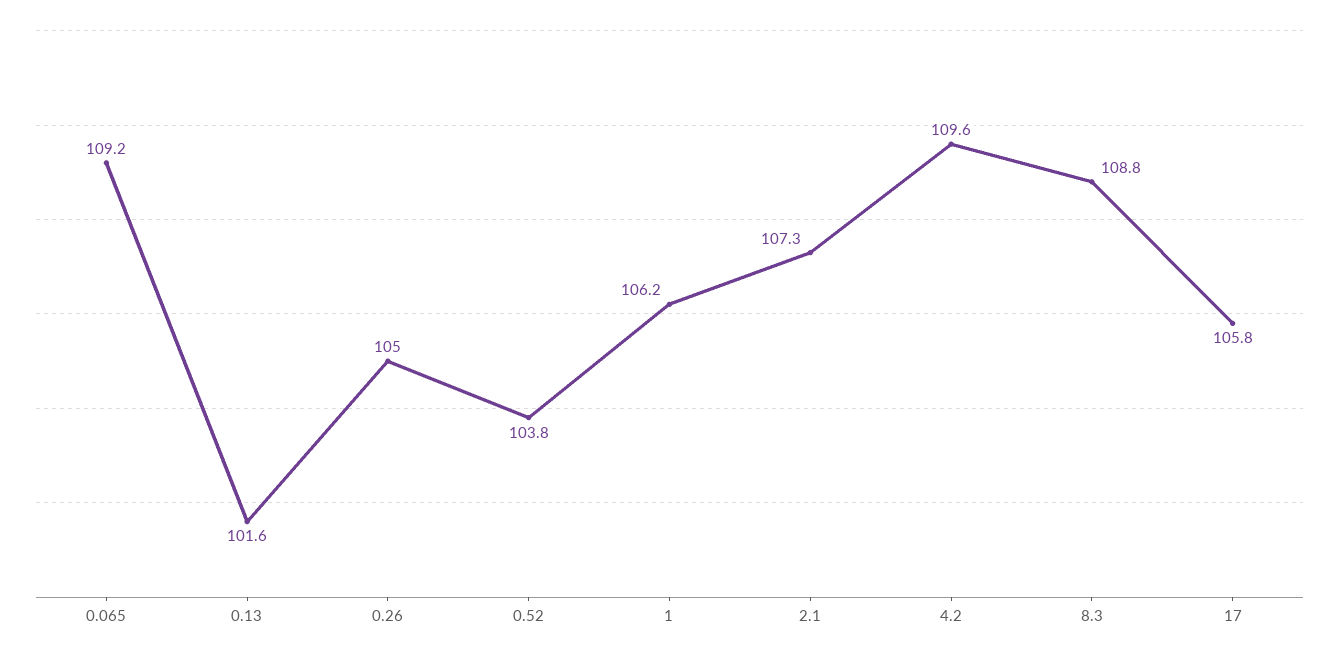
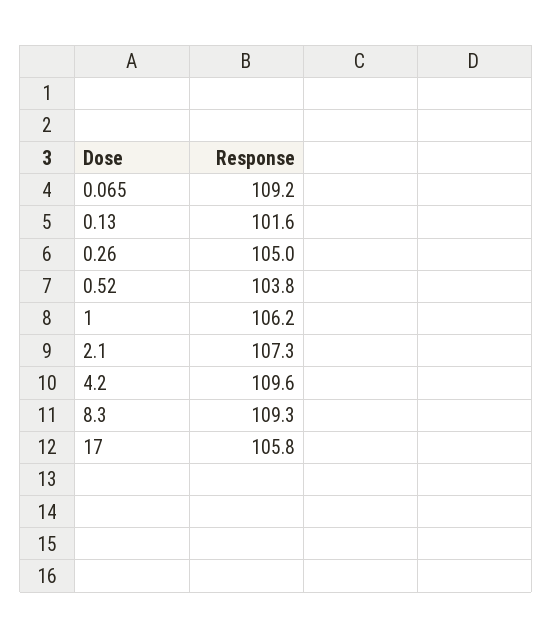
  {
    "0.065": 109.2,
    "0.13": 101.6,
    "0.26": 105,
    "0.52": 103.8,
    "1": 106.2,
    "2.1": 107.3,
    "4.2": 109.6,
-   "8.3": 108.8,
+   "8.3": 109.3,
    "17": 105.8
  }

